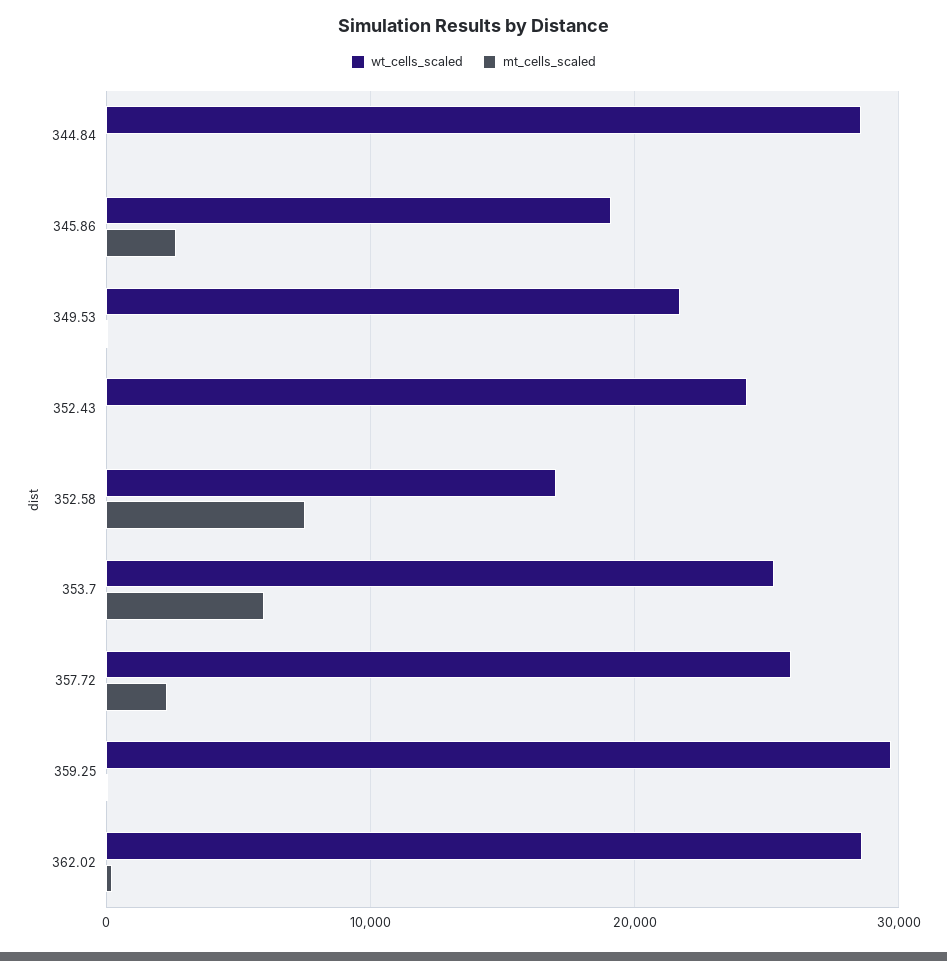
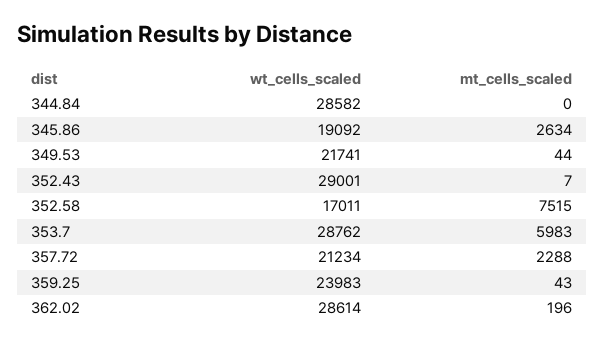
  {
    "wt_cells_scaled": {
      "344.84": 28582,
      "345.86": 19092,
      "349.53": 21741,
-     "352.43": 24000,
+     "352.43": 29001,
      "352.58": 17011,
-     "353.7": 25000,
+     "353.7": 28762,
-     "357.72": 26000,
+     "357.72": 21234,
-     "359.25": 30000,
+     "359.25": 23983,
      "362.02": 28614
    },
    "mt_cells_scaled": {
      "344.84": 0,
      "345.86": 2634,
      "349.53": 44,
      "352.43": 7,
      "352.58": 7515,
      "353.7": 5983,
      "357.72": 2288,
      "359.25": 43,
      "362.02": 196
    }
  }

